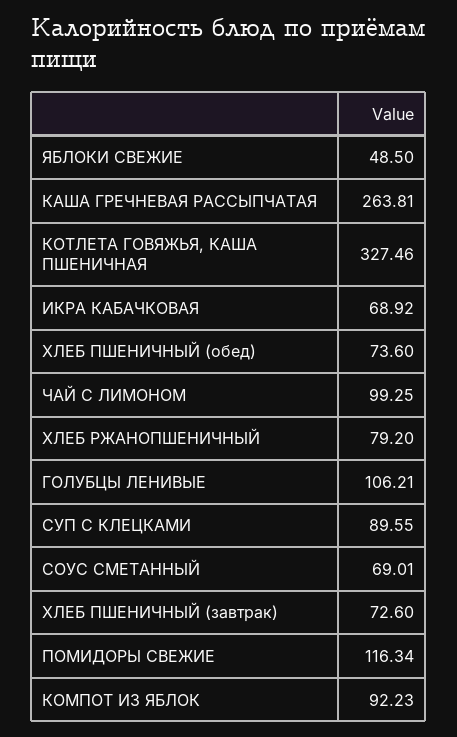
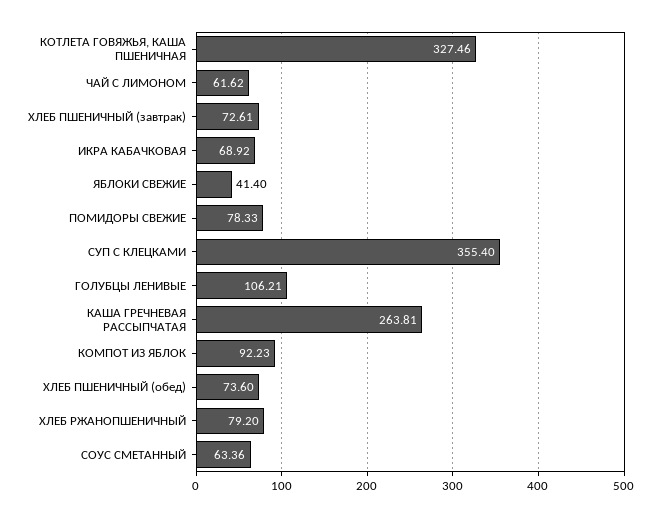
  {
-   "ЯБЛОКИ СВЕЖИЕ": 48.5,
+   "ЯБЛОКИ СВЕЖИЕ": 41.4,
    "КАША ГРЕЧНЕВАЯ РАССЫПЧАТАЯ": 263.81,
    "КОТЛЕТА ГОВЯЖЬЯ, КАША ПШЕНИЧНАЯ": 327.46,
    "ИКРА КАБАЧКОВАЯ": 68.92,
    "ХЛЕБ ПШЕНИЧНЫЙ (обед)": 73.6,
-   "ЧАЙ С ЛИМОНОМ": 99.25,
+   "ЧАЙ С ЛИМОНОМ": 61.62,
    "ХЛЕБ РЖАНОПШЕНИЧНЫЙ": 79.2,
    "ГОЛУБЦЫ ЛЕНИВЫЕ": 106.21,
-   "СУП С КЛЕЦКАМИ": 89.55,
+   "СУП С КЛЕЦКАМИ": 355.4,
-   "СОУС СМЕТАННЫЙ": 69.01,
+   "СОУС СМЕТАННЫЙ": 63.36,
-   "ХЛЕБ ПШЕНИЧНЫЙ (завтрак)": 72.6,
+   "ХЛЕБ ПШЕНИЧНЫЙ (завтрак)": 72.61,
-   "ПОМИДОРЫ СВЕЖИЕ": 116.34,
+   "ПОМИДОРЫ СВЕЖИЕ": 78.33,
    "КОМПОТ ИЗ ЯБЛОК": 92.23
  }

